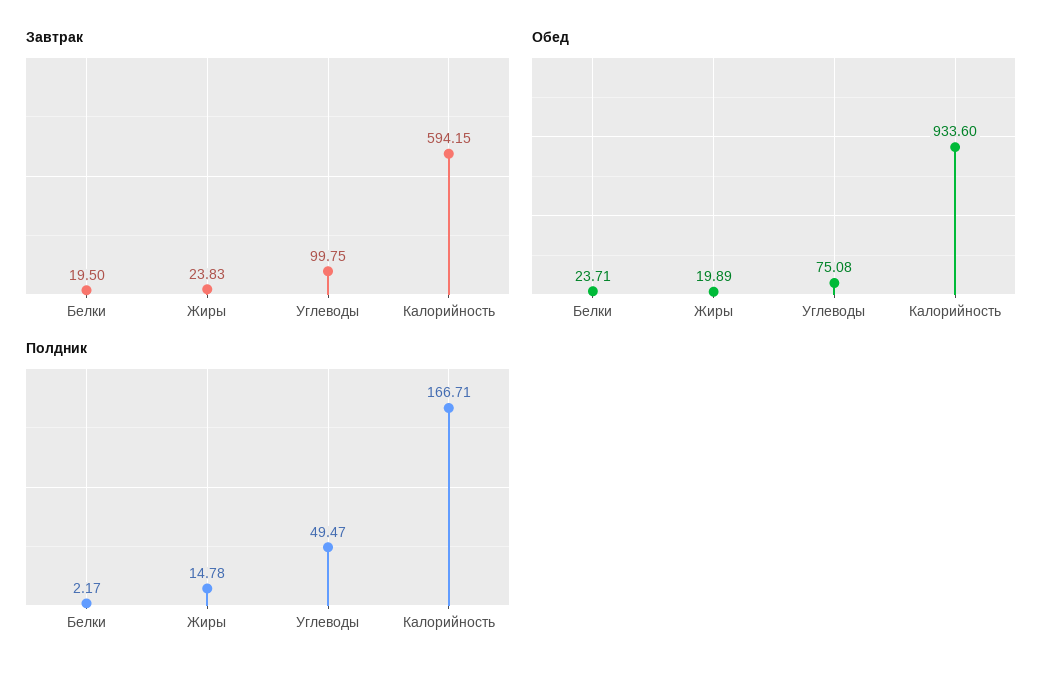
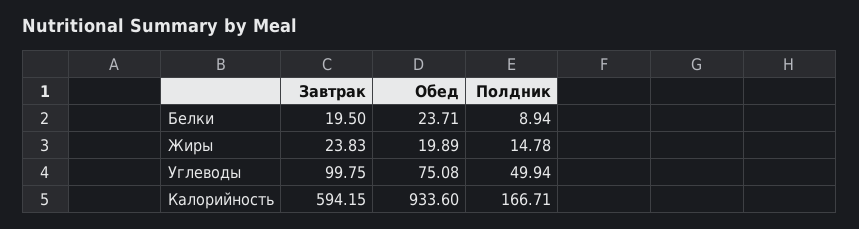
  {
    "Завтрак": {
      "Белки": 19.5,
      "Жиры": 23.83,
      "Углеводы": 99.75,
      "Калорийность": 594.15
    },
    "Обед": {
      "Белки": 23.71,
      "Жиры": 19.89,
      "Углеводы": 75.08,
      "Калорийность": 933.6
    },
    "Полдник": {
-     "Белки": 2.17,
+     "Белки": 8.94,
      "Жиры": 14.78,
-     "Углеводы": 49.47,
+     "Углеводы": 49.94,
      "Калорийность": 166.71
    }
  }

